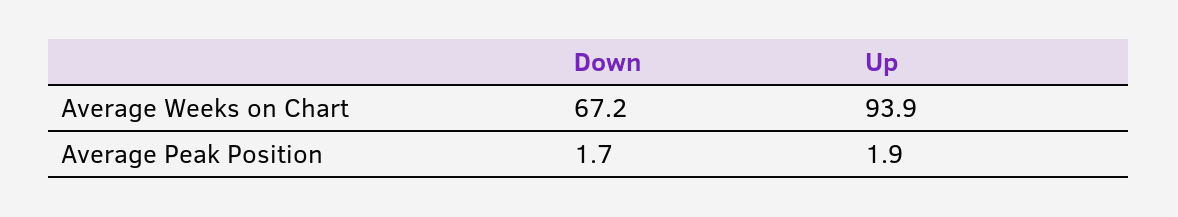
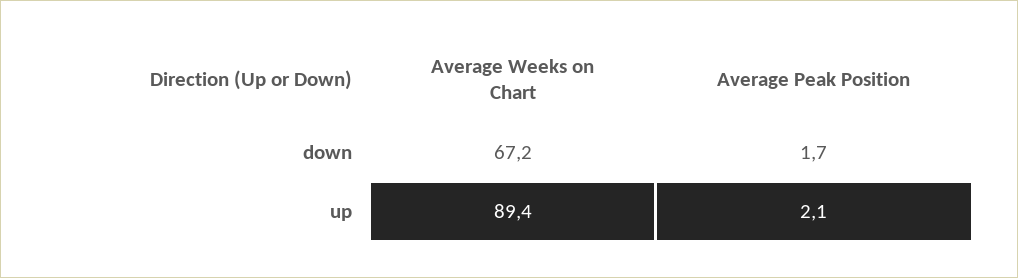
  {
    "Down": {
      "Average Weeks on Chart": 67.2,
      "Average Peak Position": 1.7
    },
    "Up": {
-     "Average Weeks on Chart": 93.9,
+     "Average Weeks on Chart": 89.4,
-     "Average Peak Position": 1.9
+     "Average Peak Position": 2.1
    }
  }

